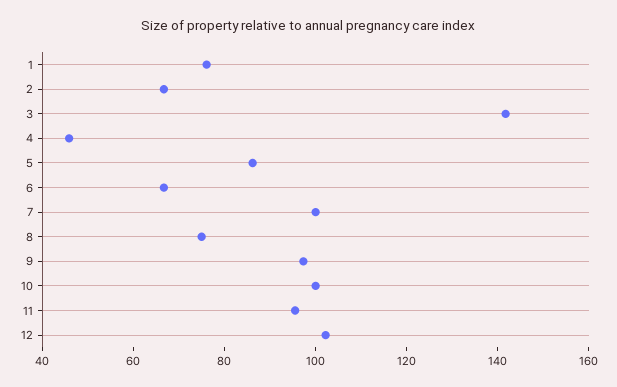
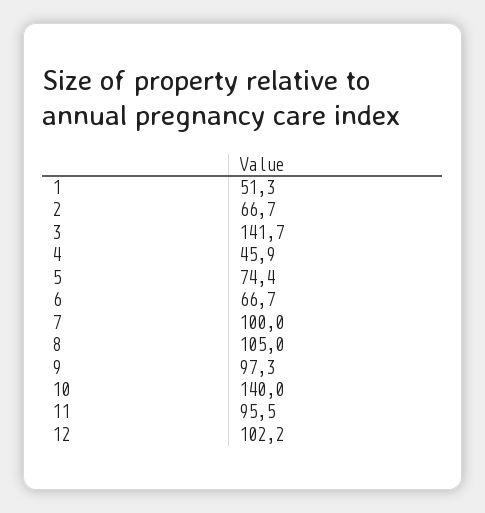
  {
-   "1": 75,
+   "1": 51.3,
    "2": 66.7,
    "3": 141.7,
    "4": 45.9,
-   "5": 85,
+   "5": 74.4,
    "6": 66.7,
    "7": 100,
-   "8": 75,
+   "8": 105,
    "9": 97.3,
-   "10": 100,
+   "10": 140,
    "11": 95.5,
    "12": 102.2
  }

